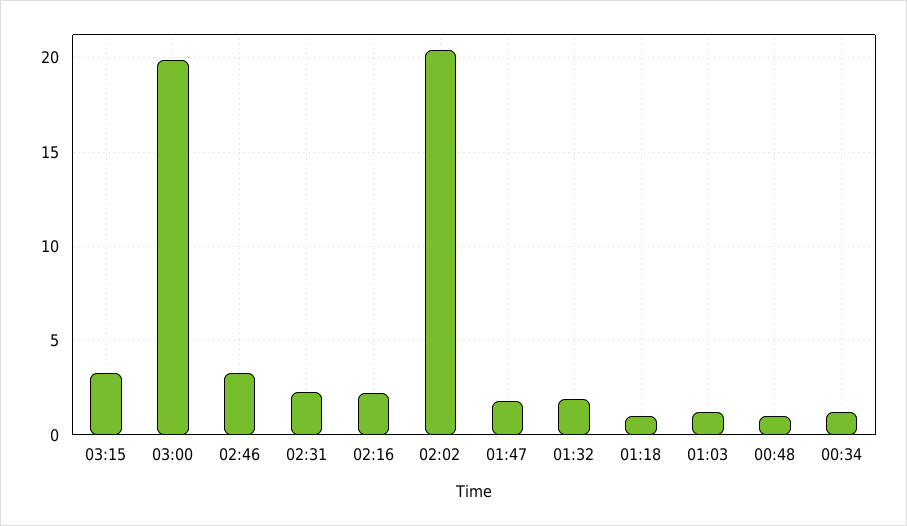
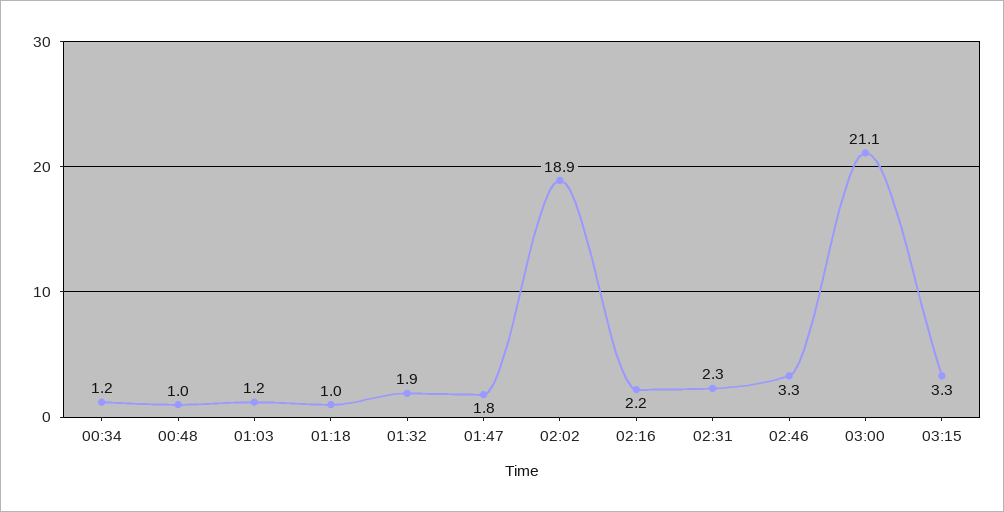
  {
    "03:15": 3.3,
-   "03:00": 20,
+   "03:00": 21.1,
    "02:46": 3.3,
    "02:31": 2.3,
    "02:16": 2.2,
-   "02:02": 20.5,
+   "02:02": 18.9,
    "01:47": 1.8,
    "01:32": 1.9,
    "01:18": 1,
    "01:03": 1.2,
    "00:48": 1,
    "00:34": 1.2
  }

